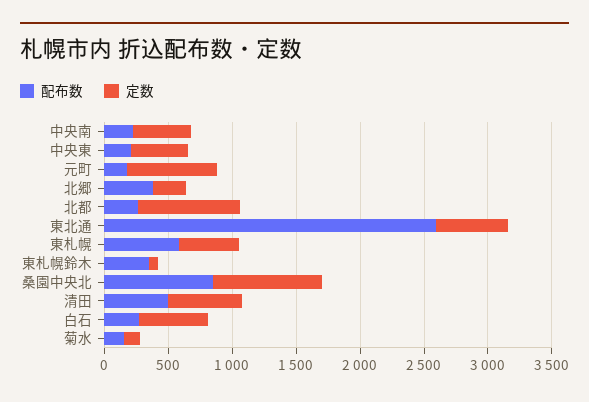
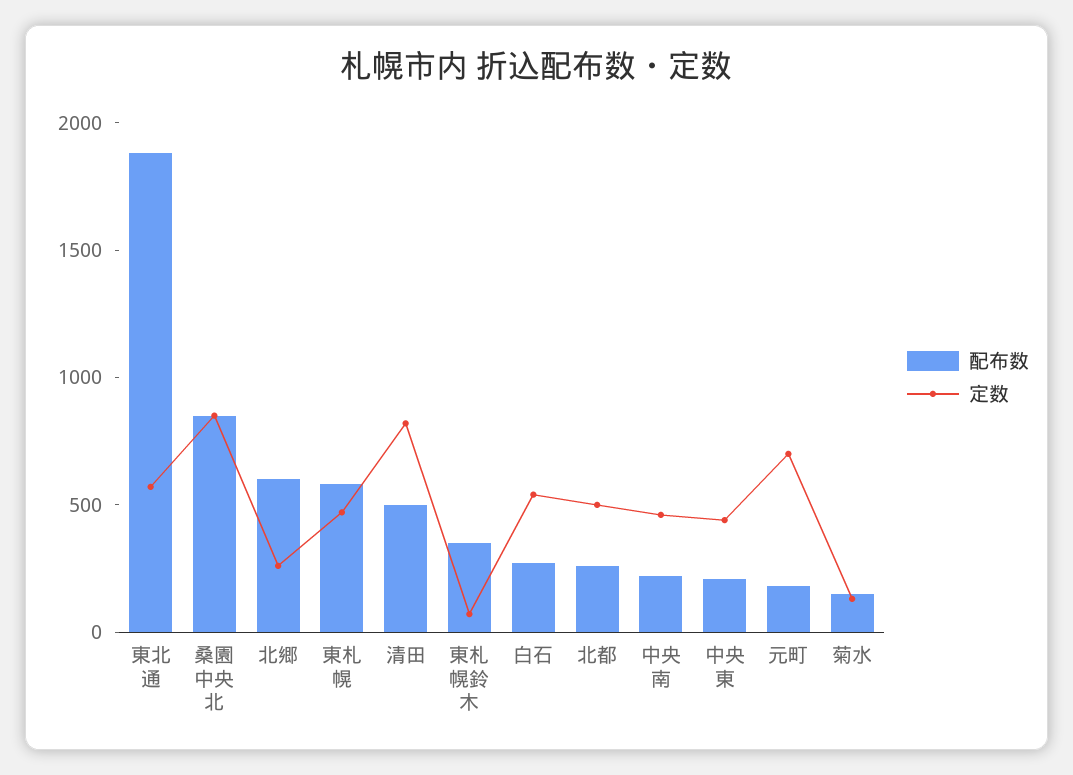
  {
    "配布数": {
      "中央南": 200,
      "中央東": 200,
      "元町": 200,
-     "北郷": 400,
+     "北郷": 600,
      "北都": 300,
-     "東北通": 2600,
+     "東北通": 1900,
      "東札幌": 600,
      "東札幌鈴木": 400,
      "桑園中央北": 900,
      "清田": 500,
      "白石": 300,
      "菊水": 200
    },
    "定数": {
      "中央南": 500,
      "中央東": 400,
      "元町": 700,
      "北郷": 300,
-     "北都": 800,
+     "北都": 500,
      "東北通": 600,
      "東札幌": 500,
      "東札幌鈴木": 100,
      "桑園中央北": 900,
-     "清田": 600,
+     "清田": 800,
      "白石": 500,
      "菊水": 100
    }
  }

